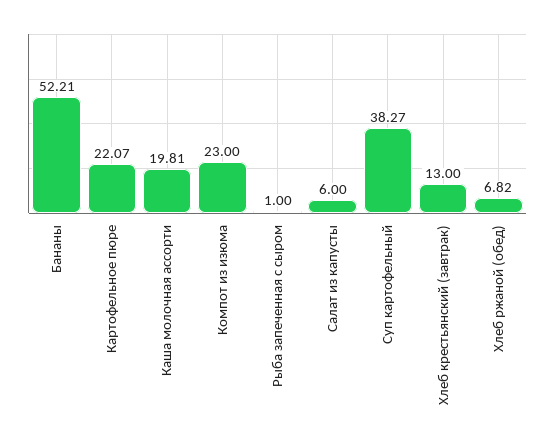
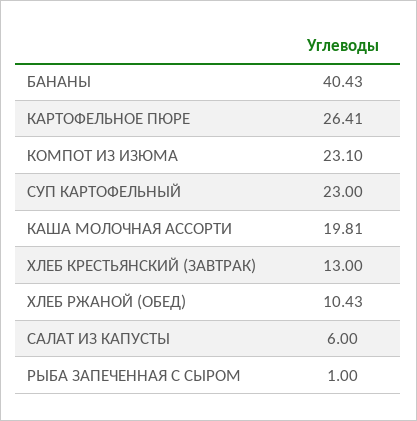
  {
-   "Бананы": 52.21,
+   "Бананы": 40.43,
-   "Картофельное пюре": 22.07,
+   "Картофельное пюре": 26.41,
    "Каша молочная ассорти": 19.81,
-   "Компот из изюма": 23,
+   "Компот из изюма": 23.1,
    "Рыба запеченная с сыром": 1,
    "Салат из капусты": 6,
-   "Суп картофельный": 38.27,
+   "Суп картофельный": 23,
    "Хлеб крестьянский (завтрак)": 13,
-   "Хлеб ржаной (обед)": 6.82
+   "Хлеб ржаной (обед)": 10.43
  }

